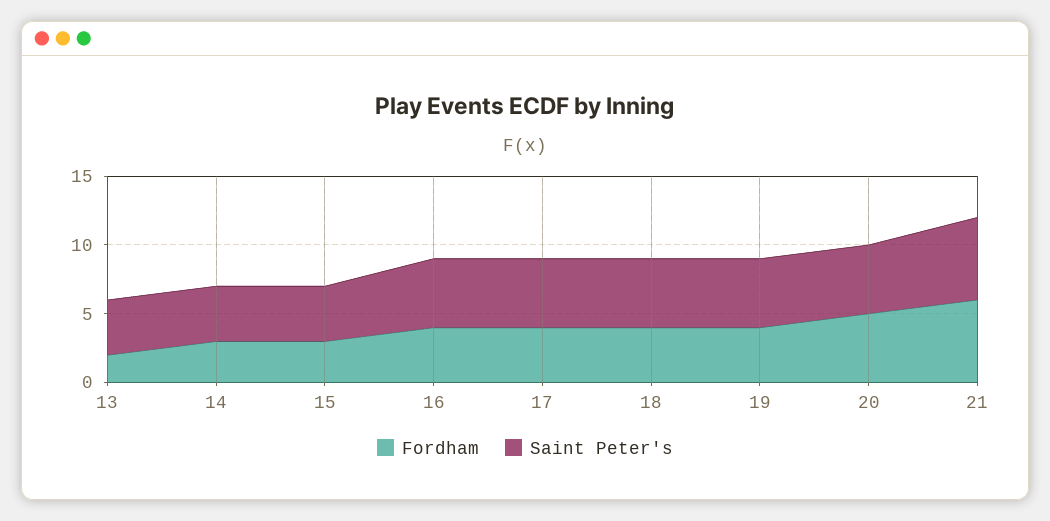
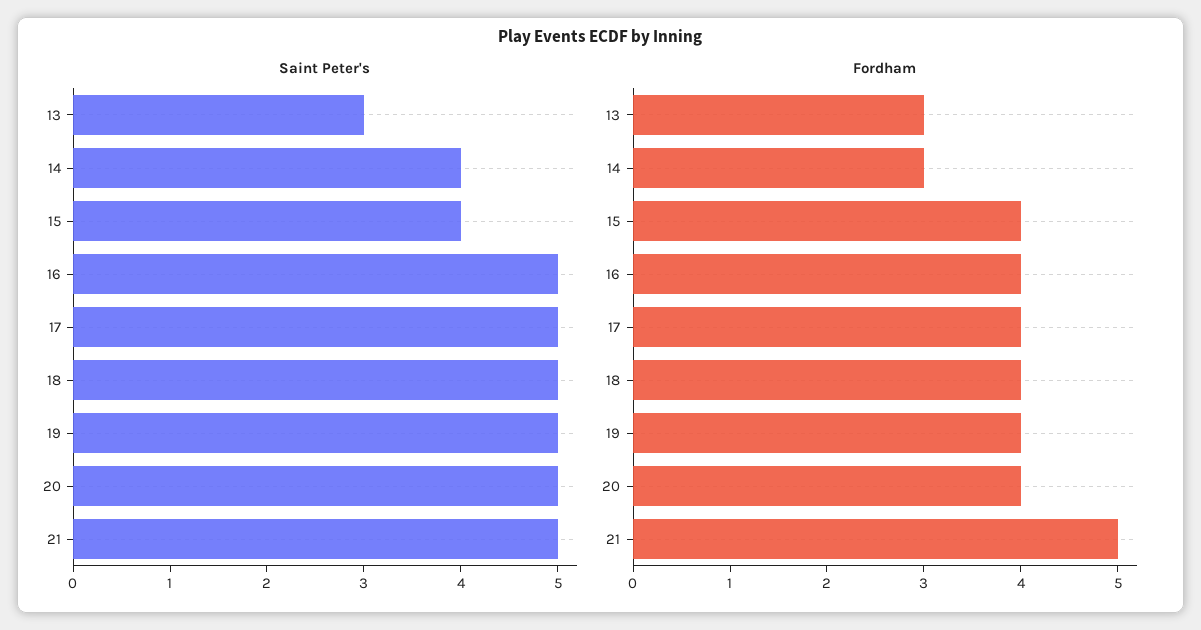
  {
    "Fordham": {
-     "13": 2,
+     "13": 3,
      "14": 3,
-     "15": 3,
+     "15": 4,
      "16": 4,
      "17": 4,
      "18": 4,
      "19": 4,
-     "20": 5,
+     "20": 4,
-     "21": 6
+     "21": 5
    },
    "Saint Peter's": {
-     "13": 4,
+     "13": 3,
      "14": 4,
      "15": 4,
      "16": 5,
      "17": 5,
      "18": 5,
      "19": 5,
      "20": 5,
-     "21": 6
+     "21": 5
    }
  }

